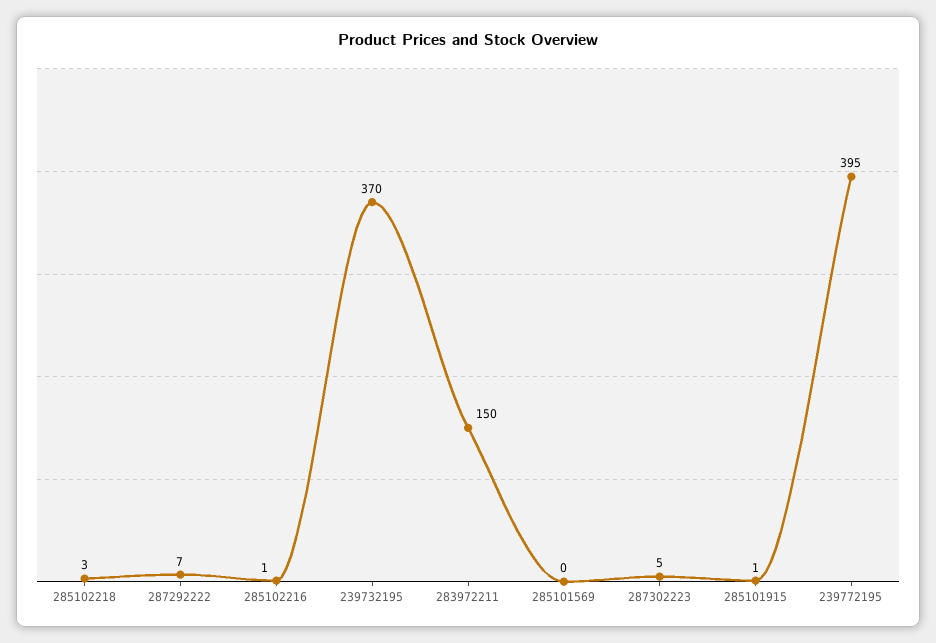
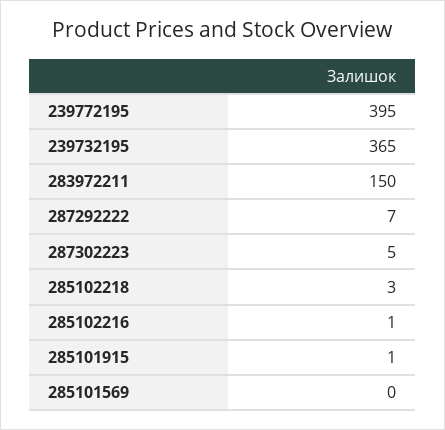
  {
    "285102218": 3,
    "287292222": 7,
    "285102216": 1,
-   "239732195": 370,
+   "239732195": 365,
    "283972211": 150,
    "285101569": 0,
    "287302223": 5,
    "285101915": 1,
    "239772195": 395
  }

